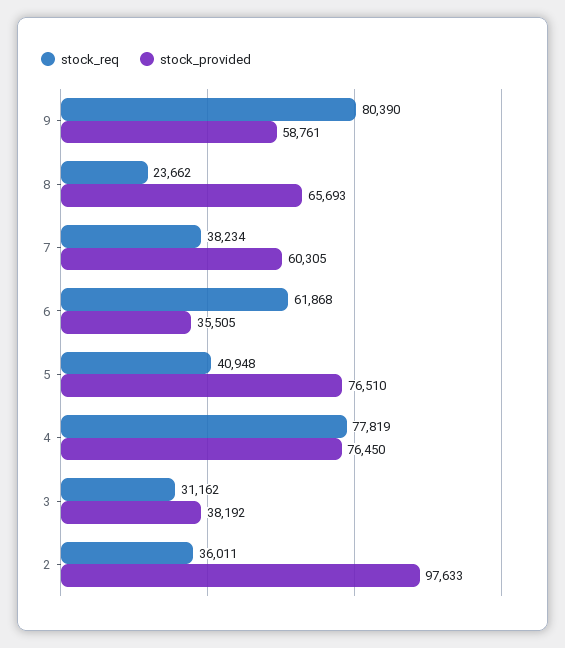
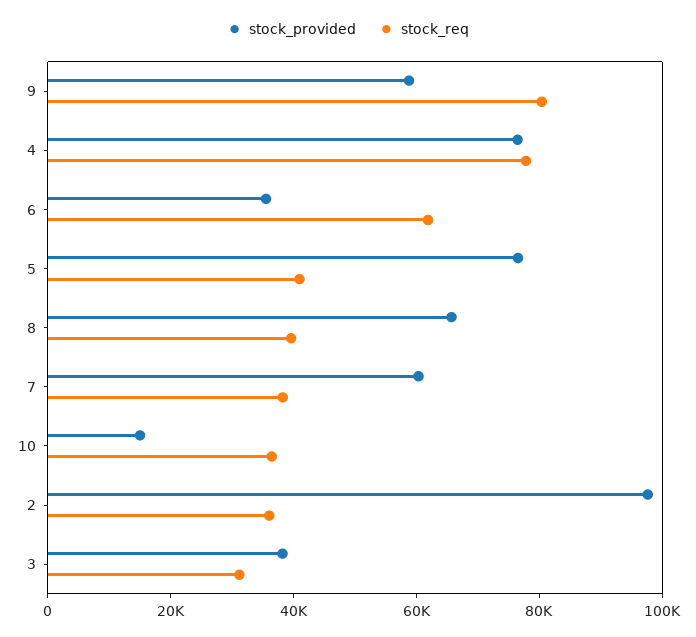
  {
    "stock_req": {
      "9": 80390,
-     "8": 23662,
+     "8": 40000,
      "7": 38234,
      "6": 61868,
      "5": 40948,
      "4": 77819,
      "3": 31162,
-     "2": 36011
+     "2": 36011,
+     "10": 35000
    },
    "stock_provided": {
      "9": 58761,
      "8": 65693,
      "7": 60305,
      "6": 35505,
      "5": 76510,
      "4": 76450,
      "3": 38192,
-     "2": 97633
+     "2": 97633,
+     "10": 15000
    }
  }

